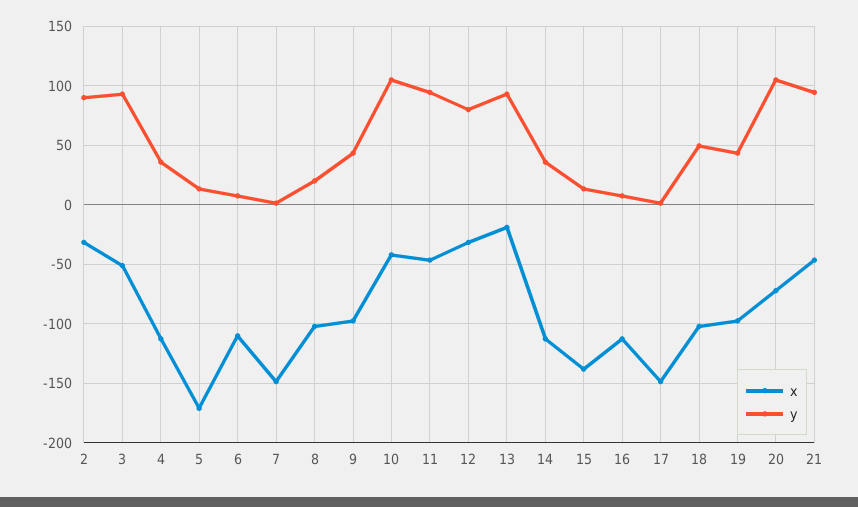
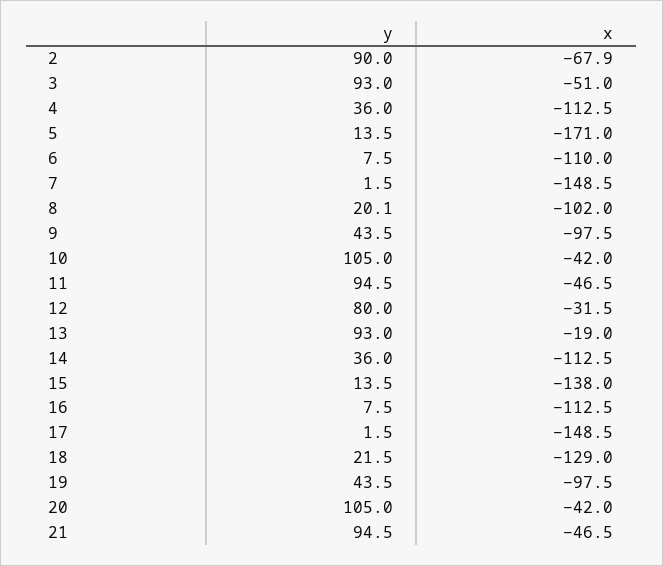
  {
    "x": {
-     "2": -30,
+     "2": -67.9,
      "3": -51,
      "4": -112.5,
      "5": -171,
      "6": -110,
      "7": -148.5,
      "8": -102,
      "9": -97.5,
      "10": -42,
      "11": -46.5,
      "12": -31.5,
      "13": -19,
      "14": -112.5,
      "15": -138,
      "16": -112.5,
      "17": -148.5,
-     "18": -100,
+     "18": -129,
      "19": -97.5,
-     "20": -70,
+     "20": -42,
      "21": -46.5
    },
    "y": {
      "2": 90,
      "3": 93,
      "4": 36,
      "5": 13.5,
      "6": 7.5,
      "7": 1.5,
      "8": 20.1,
      "9": 43.5,
      "10": 105,
      "11": 94.5,
      "12": 80,
      "13": 93,
      "14": 36,
      "15": 13.5,
      "16": 7.5,
      "17": 1.5,
-     "18": 50,
+     "18": 21.5,
      "19": 43.5,
      "20": 105,
      "21": 94.5
    }
  }

